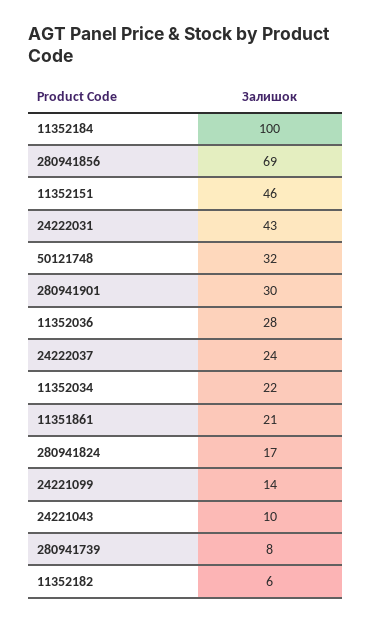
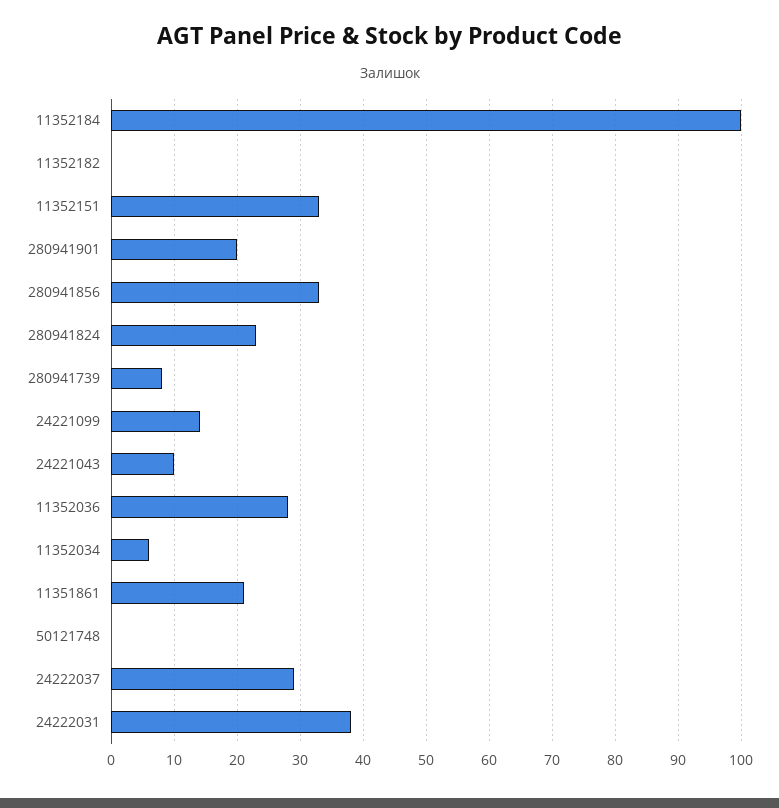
  {
    "11352184": 100,
-   "280941856": 69,
+   "280941856": 33,
-   "11352151": 46,
+   "11352151": 33,
-   "24222031": 43,
+   "24222031": 38,
-   "50121748": 32,
+   "50121748": 0,
-   "280941901": 30,
+   "280941901": 20,
    "11352036": 28,
-   "24222037": 24,
+   "24222037": 29,
-   "11352034": 22,
+   "11352034": 6,
    "11351861": 21,
-   "280941824": 17,
+   "280941824": 23,
    "24221099": 14,
    "24221043": 10,
    "280941739": 8,
-   "11352182": 6
+   "11352182": 0
  }

